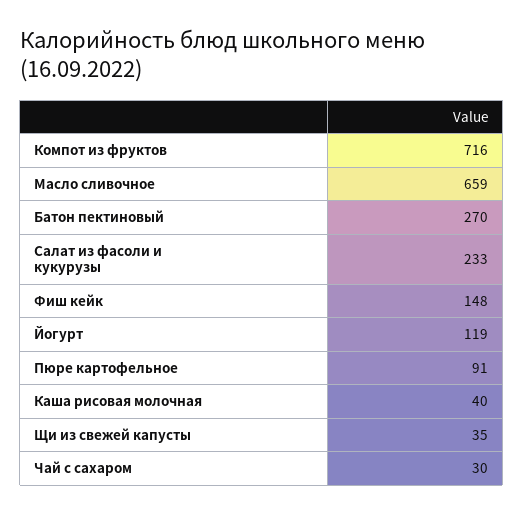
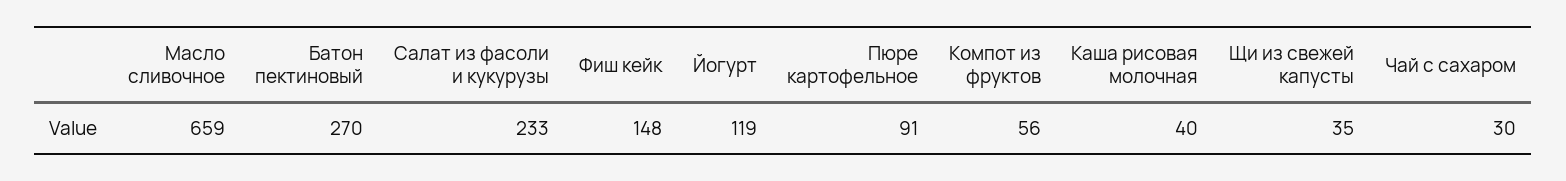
  {
-   "Компот из фруктов": 716,
+   "Компот из фруктов": 56,
    "Масло сливочное": 659,
    "Батон пектиновый": 270,
    "Салат из фасоли и кукурузы": 233,
    "Фиш кейк": 148,
    "Йогурт": 119,
    "Пюре картофельное": 91,
    "Каша рисовая молочная": 40,
    "Щи из свежей капусты": 35,
    "Чай с сахаром": 30
  }

